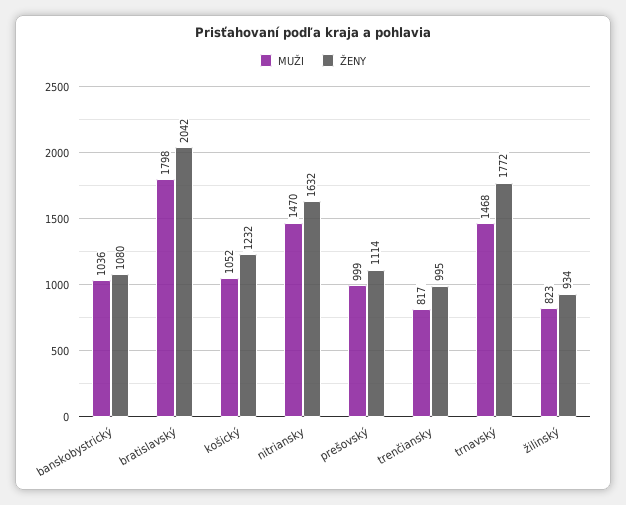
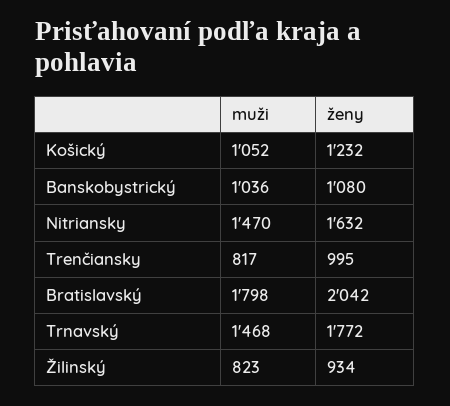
  {
    "MUŽI": {
      "banskobystrický": 1036,
      "bratislavský": 1798,
      "košický": 1052,
      "nitriansky": 1470,
-     "prešovský": 999,
      "trenčiansky": 817,
      "trnavský": 1468,
      "žilinský": 823
    },
    "ŽENY": {
      "banskobystrický": 1080,
      "bratislavský": 2042,
      "košický": 1232,
      "nitriansky": 1632,
-     "prešovský": 1114,
      "trenčiansky": 995,
      "trnavský": 1772,
      "žilinský": 934
    }
  }

